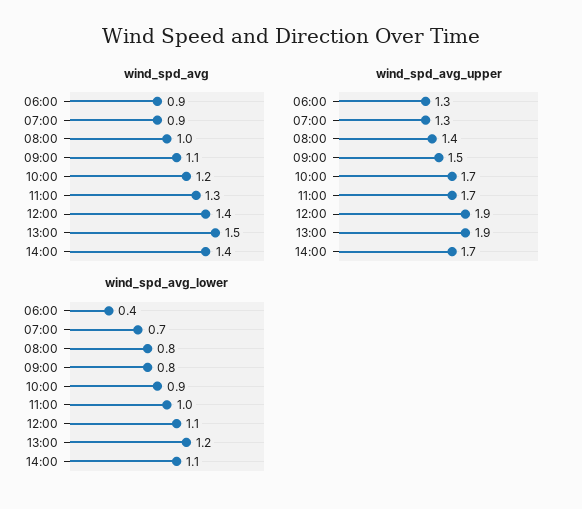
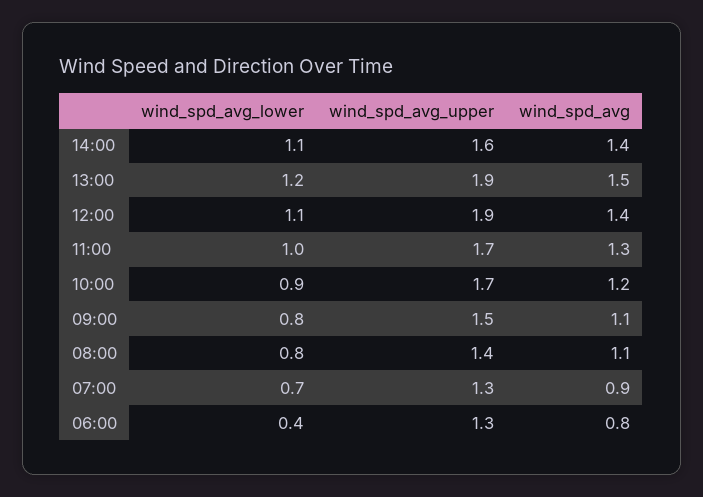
  {
    "wind_spd_avg": {
-     "06:00": 0.9,
+     "06:00": 0.8,
      "07:00": 0.9,
-     "08:00": 1,
+     "08:00": 1.1,
      "09:00": 1.1,
      "10:00": 1.2,
      "11:00": 1.3,
      "12:00": 1.4,
      "13:00": 1.5,
      "14:00": 1.4
    },
    "wind_spd_avg_upper": {
      "06:00": 1.3,
      "07:00": 1.3,
      "08:00": 1.4,
      "09:00": 1.5,
      "10:00": 1.7,
      "11:00": 1.7,
      "12:00": 1.9,
      "13:00": 1.9,
-     "14:00": 1.7
+     "14:00": 1.6
    },
    "wind_spd_avg_lower": {
      "06:00": 0.4,
      "07:00": 0.7,
      "08:00": 0.8,
      "09:00": 0.8,
      "10:00": 0.9,
      "11:00": 1,
      "12:00": 1.1,
      "13:00": 1.2,
      "14:00": 1.1
    }
  }

